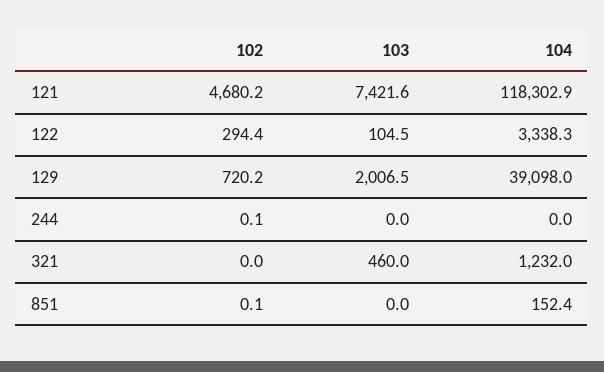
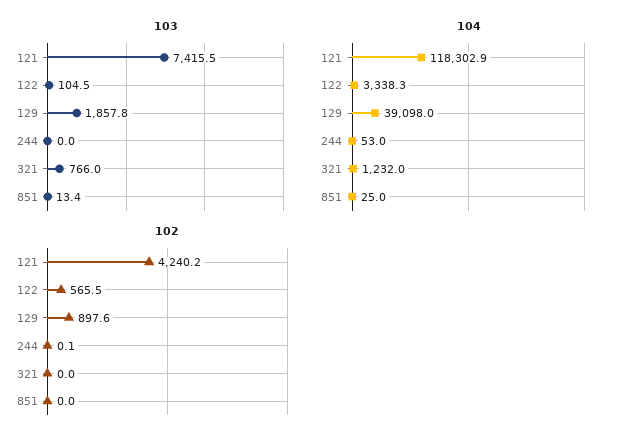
  {
    "102": {
-     "121": 4680.2,
+     "121": 4240.2,
-     "122": 294.4,
+     "122": 565.5,
-     "129": 720.2,
+     "129": 897.6,
      "244": 0.1,
      "321": 0,
-     "851": 0.1
+     "851": 0
    },
    "103": {
-     "121": 7421.6,
+     "121": 7415.5,
      "122": 104.5,
-     "129": 2006.5,
+     "129": 1857.8,
      "244": 0,
-     "321": 460,
+     "321": 766,
-     "851": 0
+     "851": 13.4
    },
    "104": {
      "121": 118302.9,
      "122": 3338.3,
      "129": 39098,
-     "244": 0,
+     "244": 53,
      "321": 1232,
-     "851": 152.4
+     "851": 25
    }
  }

